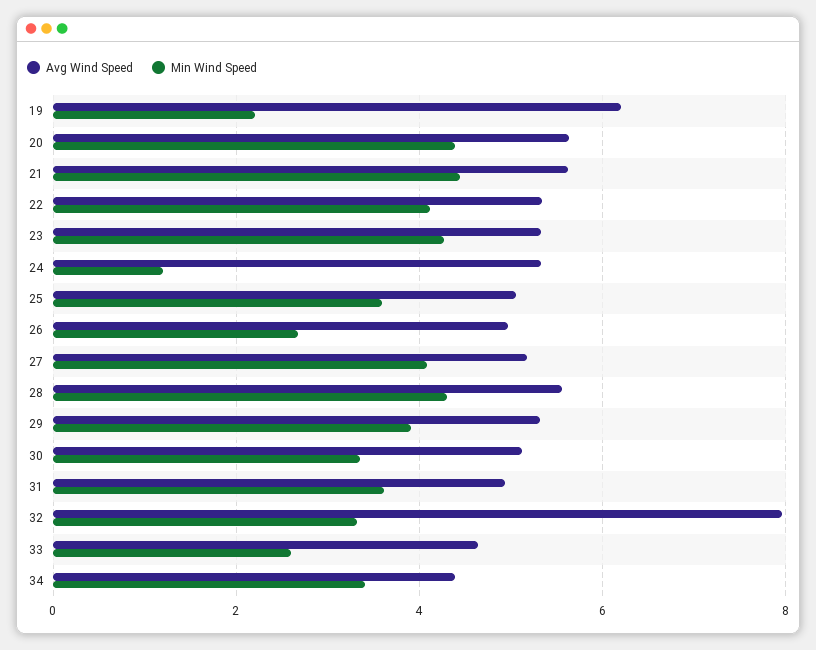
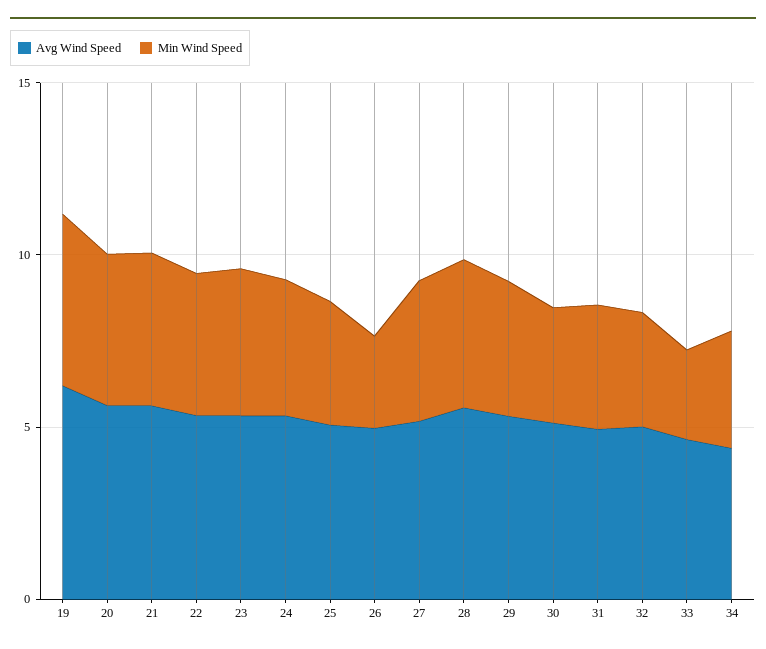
  {
    "Avg Wind Speed": {
      "19": 6.2,
      "20": 5.6,
      "21": 5.6,
      "22": 5.4,
      "23": 5.4,
      "24": 5.4,
      "25": 5,
      "26": 5,
      "27": 5.2,
      "28": 5.6,
      "29": 5.4,
      "30": 5.2,
      "31": 5,
-     "32": 8,
+     "32": 5,
      "33": 4.6,
      "34": 4.4
    },
    "Min Wind Speed": {
-     "19": 2.2,
+     "19": 5,
      "20": 4.4,
      "21": 4.4,
      "22": 4.2,
      "23": 4.2,
-     "24": 1.2,
+     "24": 4,
      "25": 3.6,
      "26": 2.6,
      "27": 4,
      "28": 4.4,
      "29": 4,
      "30": 3.4,
      "31": 3.6,
      "32": 3.4,
      "33": 2.6,
      "34": 3.4
    }
  }

